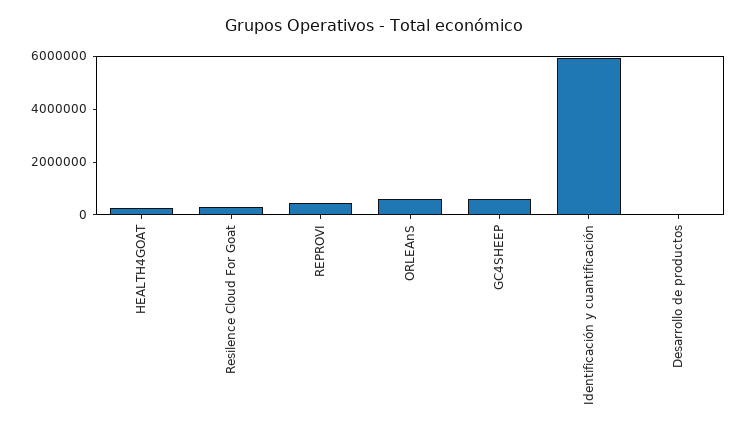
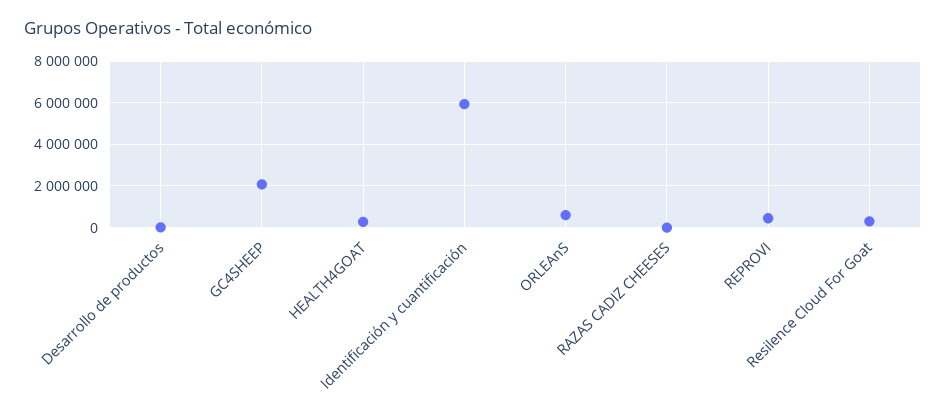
  {
    "HEALTH4GOAT": 500000,
    "Resilence Cloud For Goat": 500000,
    "REPROVI": 500000,
    "ORLEAnS": 500000,
-   "GC4SHEEP": 500000,
+   "GC4SHEEP": 2000000,
    "Identificación y cuantificación": 6000000,
-   "Desarrollo de productos": 0
+   "Desarrollo de productos": 0,
+   "RAZAS CADIZ CHEESES": 0
  }

